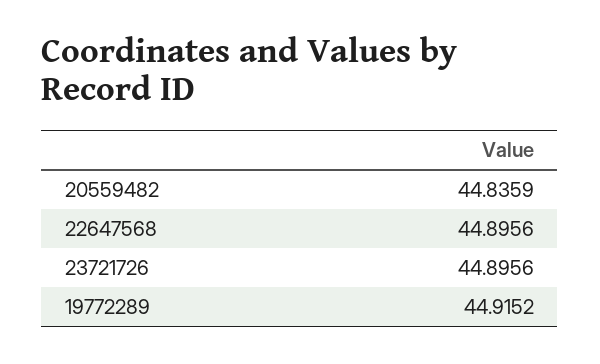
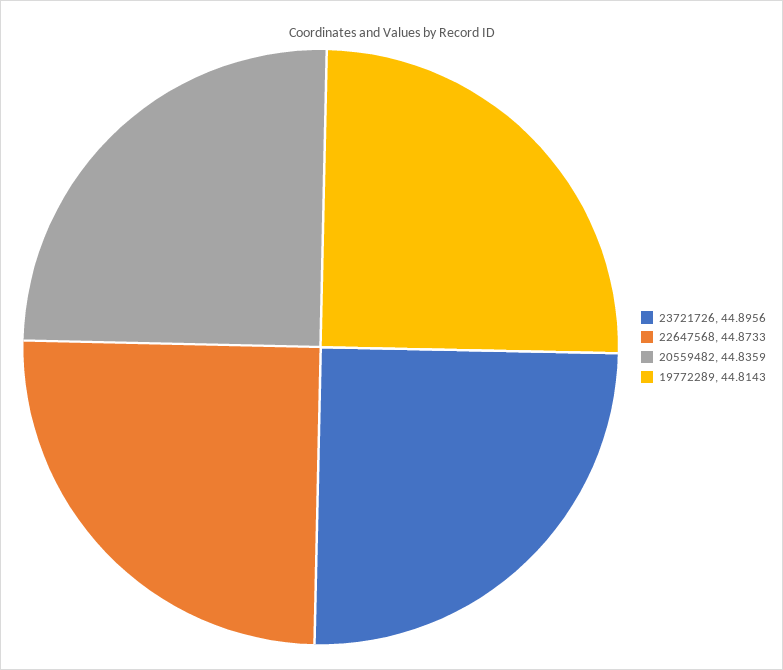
  {
    "20559482": 44.8359,
-   "22647568": 44.8956,
+   "22647568": 44.8733,
    "23721726": 44.8956,
-   "19772289": 44.9152
+   "19772289": 44.8143
  }

